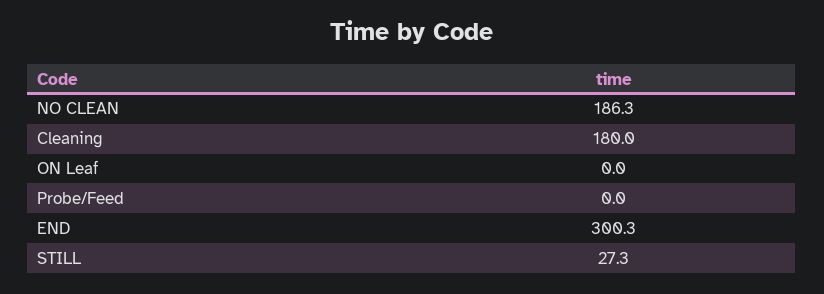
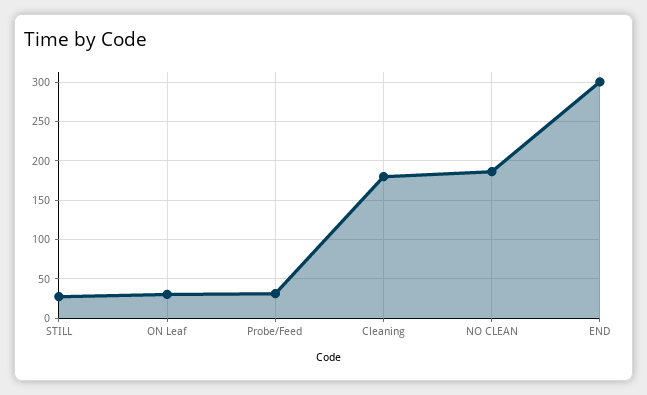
  {
    "NO CLEAN": 186.3,
    "Cleaning": 180,
-   "ON Leaf": 0,
+   "ON Leaf": 30,
-   "Probe/Feed": 0,
+   "Probe/Feed": 30,
    "END": 300.3,
    "STILL": 27.3
  }

